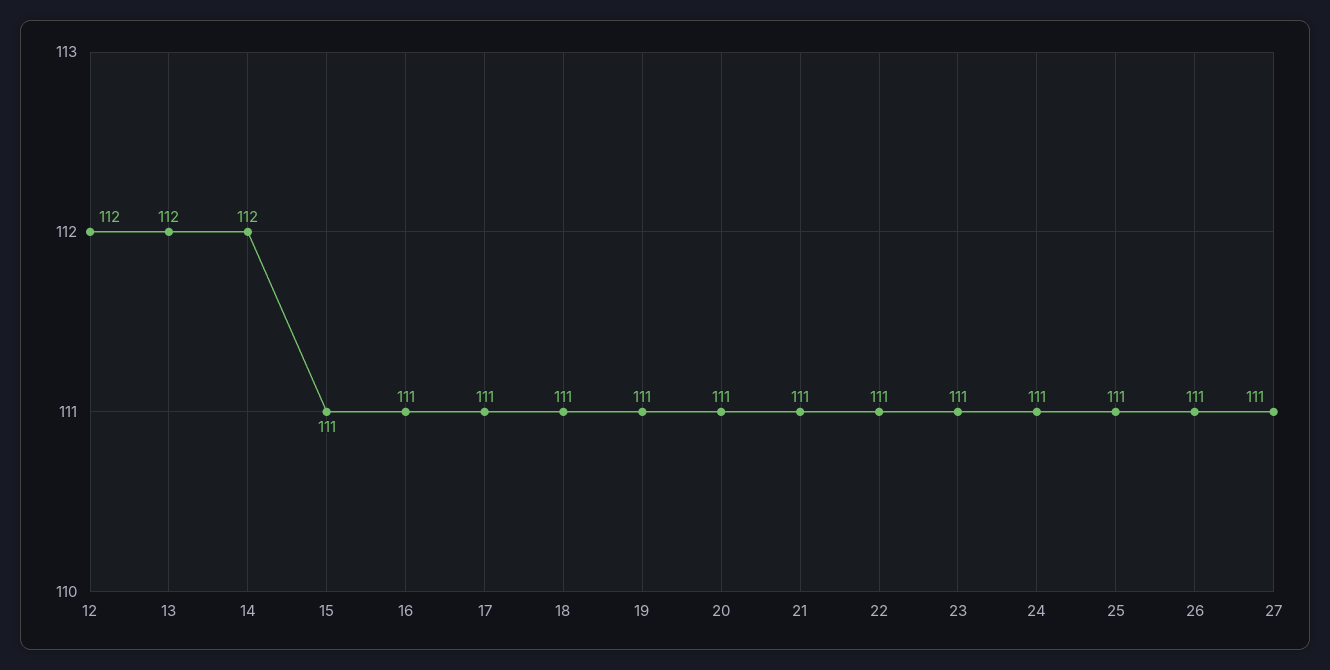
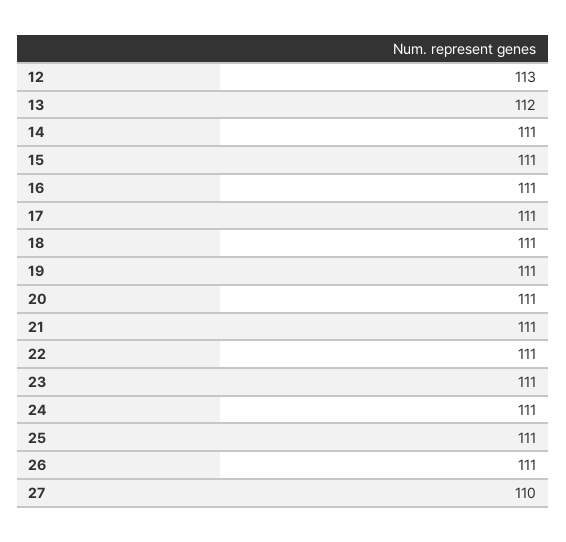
  {
-   "12": 112,
+   "12": 113,
    "13": 112,
-   "14": 112,
+   "14": 111,
    "15": 111,
    "16": 111,
    "17": 111,
    "18": 111,
    "19": 111,
    "20": 111,
    "21": 111,
    "22": 111,
    "23": 111,
    "24": 111,
    "25": 111,
    "26": 111,
-   "27": 111
+   "27": 110
  }

